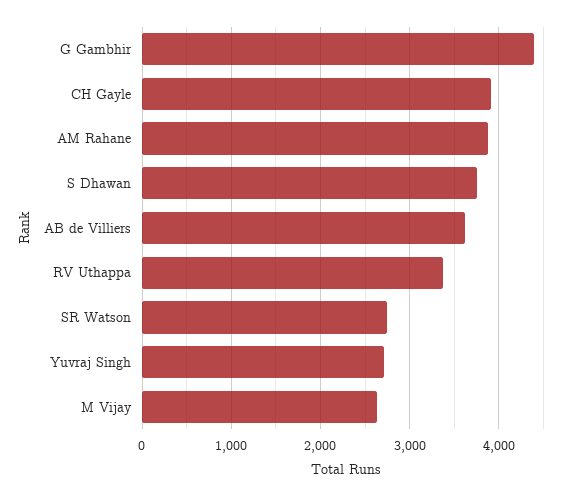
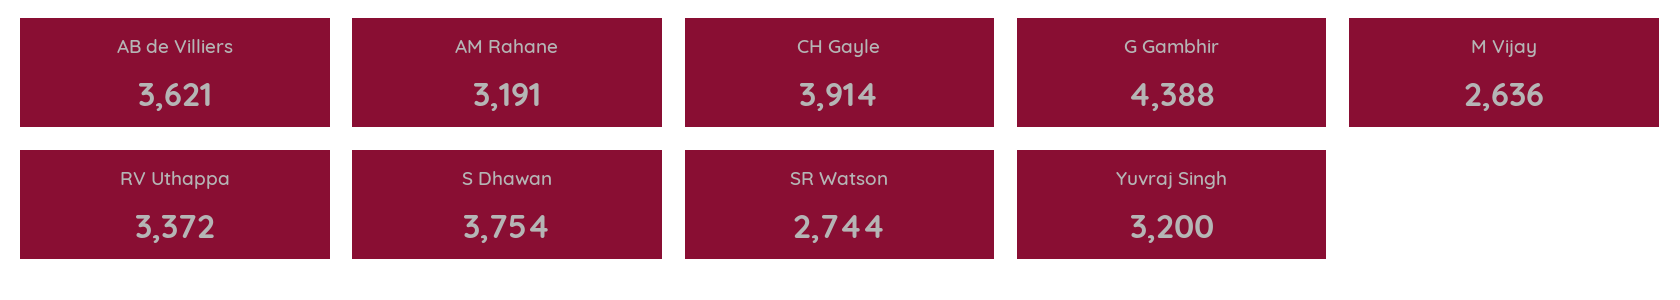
  {
    "G Gambhir": 4388,
    "CH Gayle": 3914,
-   "AM Rahane": 3900,
+   "AM Rahane": 3191,
    "S Dhawan": 3754,
    "AB de Villiers": 3621,
    "RV Uthappa": 3372,
    "SR Watson": 2744,
-   "Yuvraj Singh": 2700,
+   "Yuvraj Singh": 3200,
    "M Vijay": 2636
  }

